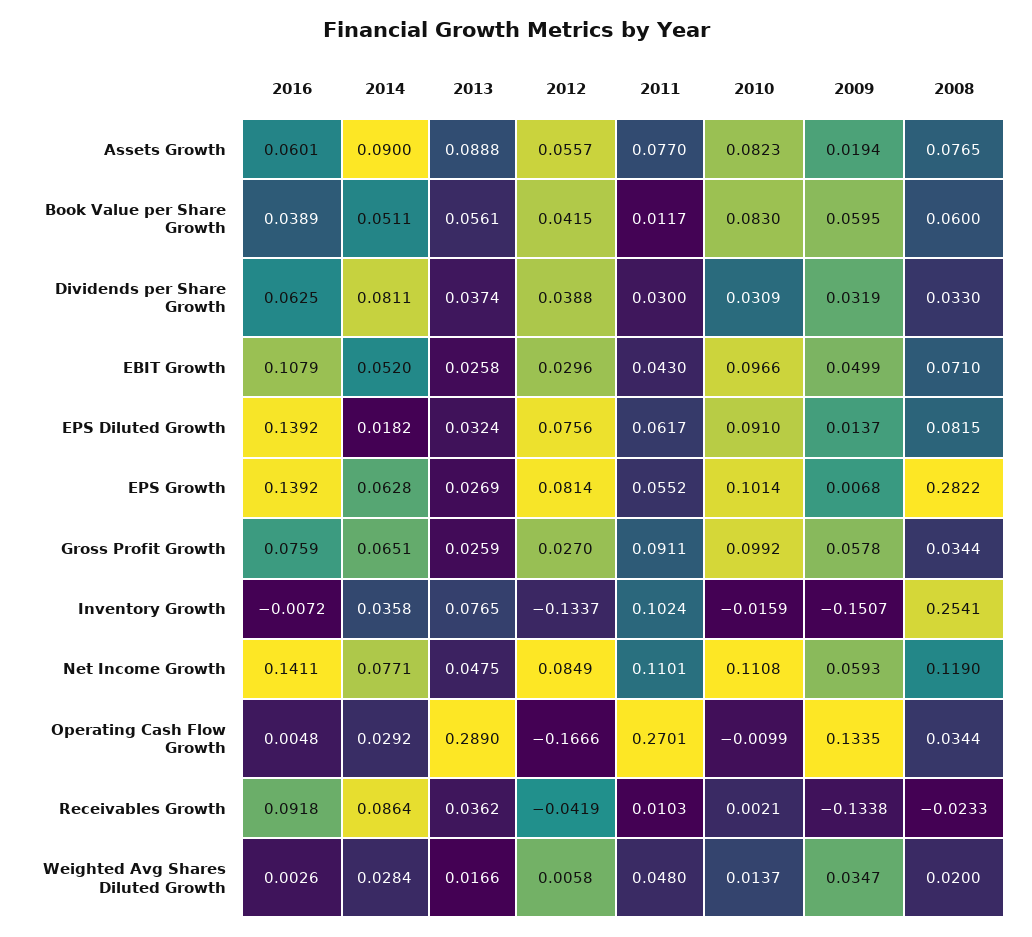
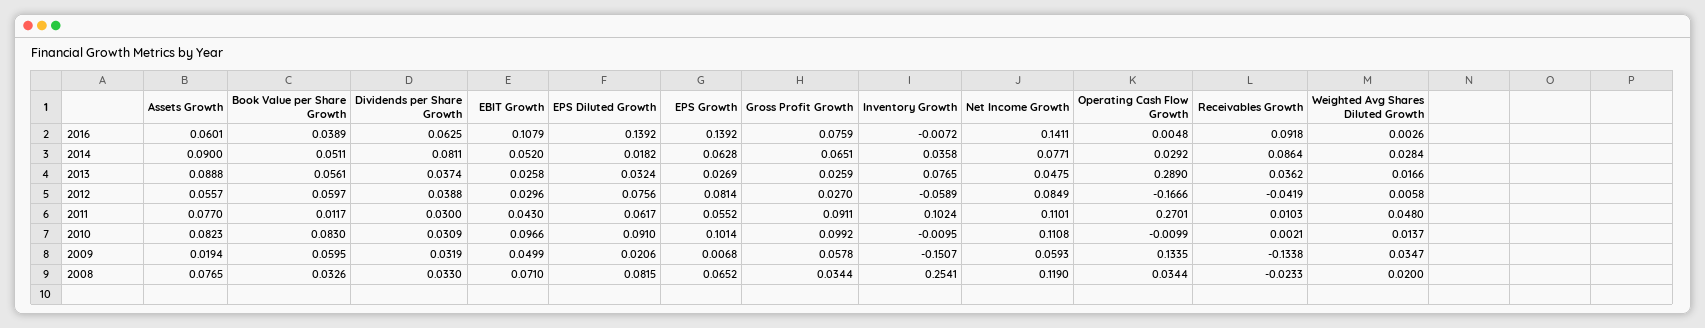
  {
    "2016": {
      "Assets Growth": 0.0601,
      "Book Value per Share Growth": 0.0389,
      "Dividends per Share Growth": 0.0625,
      "EBIT Growth": 0.1079,
      "EPS Diluted Growth": 0.1392,
      "EPS Growth": 0.1392,
      "Gross Profit Growth": 0.0759,
      "Inventory Growth": -0.0072,
      "Net Income Growth": 0.1411,
      "Operating Cash Flow Growth": 0.0048,
      "Receivables Growth": 0.0918,
      "Weighted Avg Shares Diluted Growth": 0.0026
    },
    "2014": {
      "Assets Growth": 0.09,
      "Book Value per Share Growth": 0.0511,
      "Dividends per Share Growth": 0.0811,
      "EBIT Growth": 0.052,
      "EPS Diluted Growth": 0.0182,
      "EPS Growth": 0.0628,
      "Gross Profit Growth": 0.0651,
      "Inventory Growth": 0.0358,
      "Net Income Growth": 0.0771,
      "Operating Cash Flow Growth": 0.0292,
      "Receivables Growth": 0.0864,
      "Weighted Avg Shares Diluted Growth": 0.0284
    },
    "2013": {
      "Assets Growth": 0.0888,
      "Book Value per Share Growth": 0.0561,
      "Dividends per Share Growth": 0.0374,
      "EBIT Growth": 0.0258,
      "EPS Diluted Growth": 0.0324,
      "EPS Growth": 0.0269,
      "Gross Profit Growth": 0.0259,
      "Inventory Growth": 0.0765,
      "Net Income Growth": 0.0475,
      "Operating Cash Flow Growth": 0.289,
      "Receivables Growth": 0.0362,
      "Weighted Avg Shares Diluted Growth": 0.0166
    },
    "2012": {
      "Assets Growth": 0.0557,
-     "Book Value per Share Growth": 0.0415,
+     "Book Value per Share Growth": 0.0597,
      "Dividends per Share Growth": 0.0388,
      "EBIT Growth": 0.0296,
      "EPS Diluted Growth": 0.0756,
      "EPS Growth": 0.0814,
      "Gross Profit Growth": 0.027,
-     "Inventory Growth": -0.1337,
+     "Inventory Growth": -0.0589,
      "Net Income Growth": 0.0849,
      "Operating Cash Flow Growth": -0.1666,
      "Receivables Growth": -0.0419,
      "Weighted Avg Shares Diluted Growth": 0.0058
    },
    "2011": {
      "Assets Growth": 0.077,
      "Book Value per Share Growth": 0.0117,
      "Dividends per Share Growth": 0.03,
      "EBIT Growth": 0.043,
      "EPS Diluted Growth": 0.0617,
      "EPS Growth": 0.0552,
      "Gross Profit Growth": 0.0911,
      "Inventory Growth": 0.1024,
      "Net Income Growth": 0.1101,
      "Operating Cash Flow Growth": 0.2701,
      "Receivables Growth": 0.0103,
      "Weighted Avg Shares Diluted Growth": 0.048
    },
    "2010": {
      "Assets Growth": 0.0823,
      "Book Value per Share Growth": 0.083,
      "Dividends per Share Growth": 0.0309,
      "EBIT Growth": 0.0966,
      "EPS Diluted Growth": 0.091,
      "EPS Growth": 0.1014,
      "Gross Profit Growth": 0.0992,
-     "Inventory Growth": -0.0159,
+     "Inventory Growth": -0.0095,
      "Net Income Growth": 0.1108,
      "Operating Cash Flow Growth": -0.0099,
      "Receivables Growth": 0.0021,
      "Weighted Avg Shares Diluted Growth": 0.0137
    },
    "2009": {
      "Assets Growth": 0.0194,
      "Book Value per Share Growth": 0.0595,
      "Dividends per Share Growth": 0.0319,
      "EBIT Growth": 0.0499,
-     "EPS Diluted Growth": 0.0137,
+     "EPS Diluted Growth": 0.0206,
      "EPS Growth": 0.0068,
      "Gross Profit Growth": 0.0578,
      "Inventory Growth": -0.1507,
      "Net Income Growth": 0.0593,
      "Operating Cash Flow Growth": 0.1335,
      "Receivables Growth": -0.1338,
      "Weighted Avg Shares Diluted Growth": 0.0347
    },
    "2008": {
      "Assets Growth": 0.0765,
-     "Book Value per Share Growth": 0.06,
+     "Book Value per Share Growth": 0.0326,
      "Dividends per Share Growth": 0.033,
      "EBIT Growth": 0.071,
      "EPS Diluted Growth": 0.0815,
-     "EPS Growth": 0.2822,
+     "EPS Growth": 0.0652,
      "Gross Profit Growth": 0.0344,
      "Inventory Growth": 0.2541,
      "Net Income Growth": 0.119,
      "Operating Cash Flow Growth": 0.0344,
      "Receivables Growth": -0.0233,
      "Weighted Avg Shares Diluted Growth": 0.02
    }
  }

